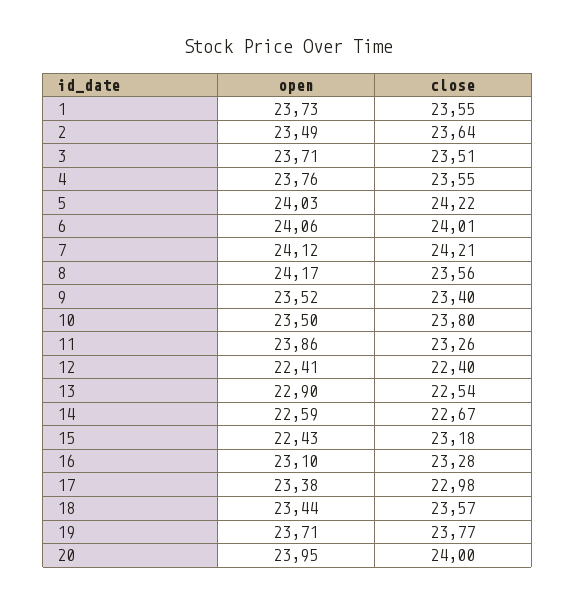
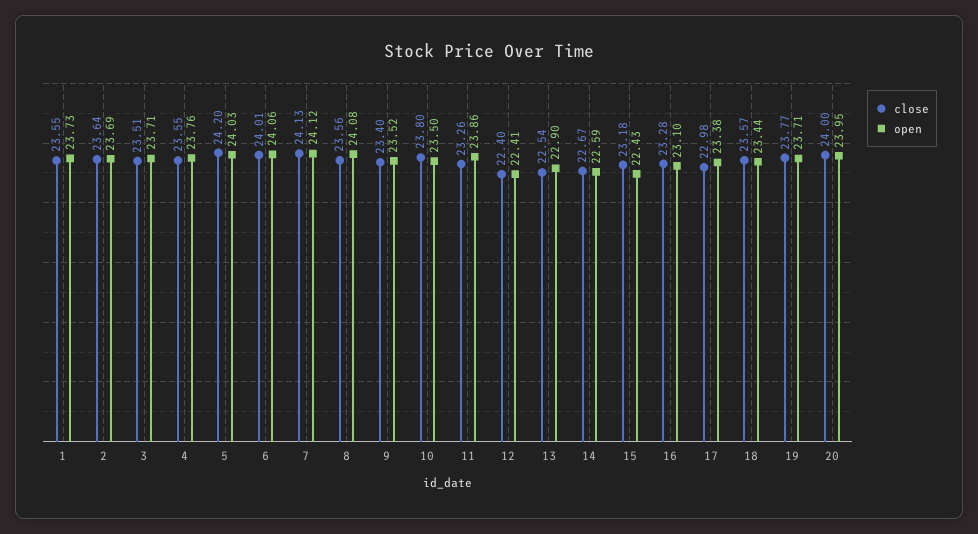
  {
    "open": {
      "1": 23.73,
-     "2": 23.49,
+     "2": 23.69,
      "3": 23.71,
      "4": 23.76,
      "5": 24.03,
      "6": 24.06,
      "7": 24.12,
-     "8": 24.17,
+     "8": 24.08,
      "9": 23.52,
      "10": 23.5,
      "11": 23.86,
      "12": 22.41,
      "13": 22.9,
      "14": 22.59,
      "15": 22.43,
      "16": 23.1,
      "17": 23.38,
      "18": 23.44,
      "19": 23.71,
      "20": 23.95
    },
    "close": {
      "1": 23.55,
      "2": 23.64,
      "3": 23.51,
      "4": 23.55,
-     "5": 24.22,
+     "5": 24.2,
      "6": 24.01,
-     "7": 24.21,
+     "7": 24.13,
      "8": 23.56,
      "9": 23.4,
      "10": 23.8,
      "11": 23.26,
      "12": 22.4,
      "13": 22.54,
      "14": 22.67,
      "15": 23.18,
      "16": 23.28,
      "17": 22.98,
      "18": 23.57,
      "19": 23.77,
      "20": 24
    }
  }

